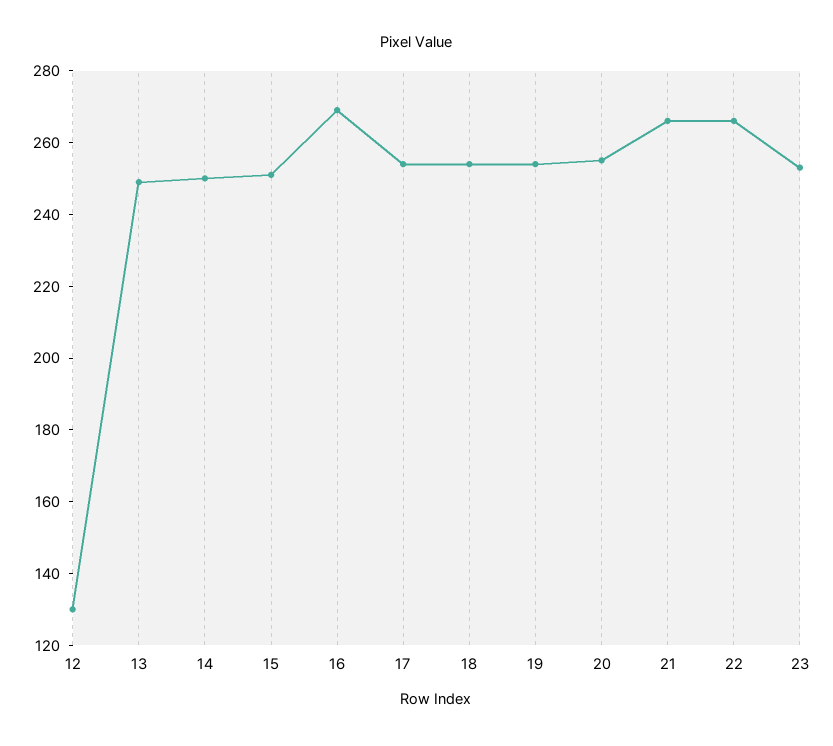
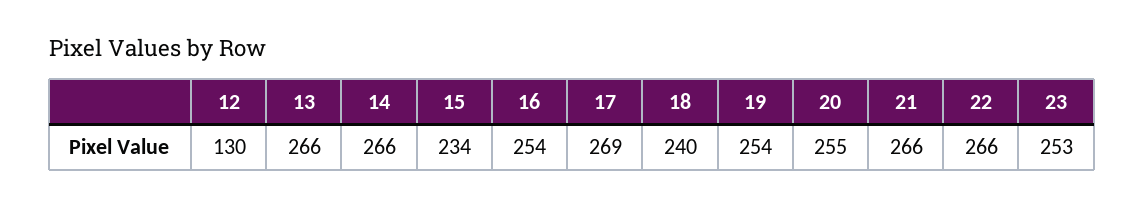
  {
    "12": 130,
-   "13": 250,
+   "13": 266,
-   "14": 250,
+   "14": 266,
-   "15": 250,
+   "15": 234,
-   "16": 270,
+   "16": 254,
-   "17": 255,
+   "17": 269,
-   "18": 255,
+   "18": 240,
    "19": 254,
    "20": 255,
    "21": 266,
    "22": 266,
    "23": 253
  }

